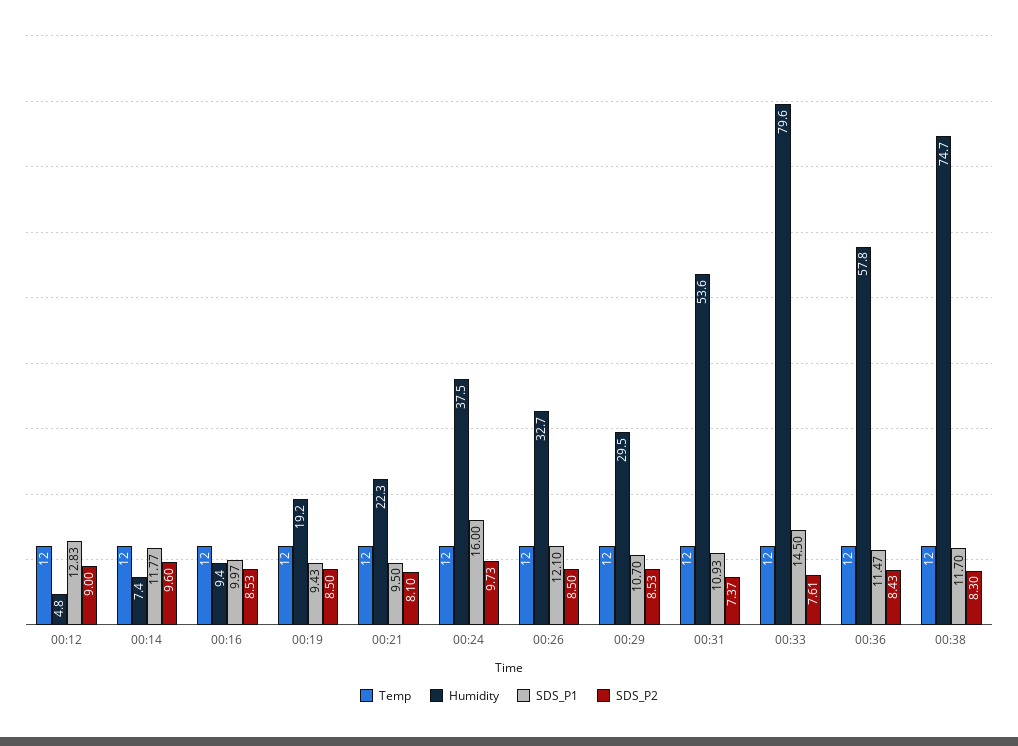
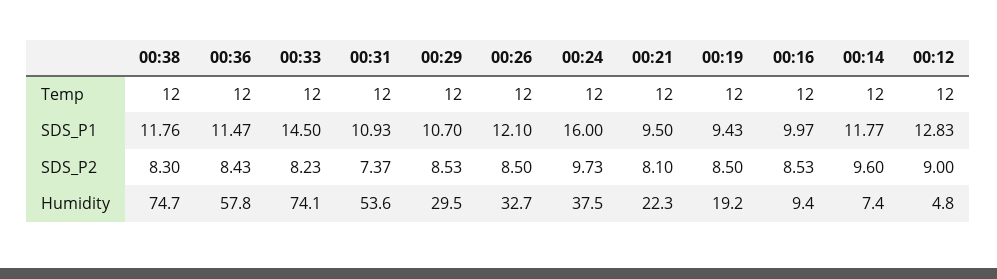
  {
    "Temp": {
      "00:12": 12,
      "00:14": 12,
      "00:16": 12,
      "00:19": 12,
      "00:21": 12,
      "00:24": 12,
      "00:26": 12,
      "00:29": 12,
      "00:31": 12,
      "00:33": 12,
      "00:36": 12,
      "00:38": 12
    },
    "Humidity": {
      "00:12": 4.8,
      "00:14": 7.4,
      "00:16": 9.4,
      "00:19": 19.2,
      "00:21": 22.3,
      "00:24": 37.5,
      "00:26": 32.7,
      "00:29": 29.5,
      "00:31": 53.6,
-     "00:33": 79.6,
+     "00:33": 74.1,
      "00:36": 57.8,
      "00:38": 74.7
    },
    "SDS_P1": {
      "00:12": 12.83,
      "00:14": 11.77,
      "00:16": 9.97,
      "00:19": 9.43,
      "00:21": 9.5,
      "00:24": 16,
      "00:26": 12.1,
      "00:29": 10.7,
      "00:31": 10.93,
      "00:33": 14.5,
      "00:36": 11.47,
-     "00:38": 11.7
+     "00:38": 11.76
    },
    "SDS_P2": {
      "00:12": 9,
      "00:14": 9.6,
      "00:16": 8.53,
      "00:19": 8.5,
      "00:21": 8.1,
      "00:24": 9.73,
      "00:26": 8.5,
      "00:29": 8.53,
      "00:31": 7.37,
-     "00:33": 7.61,
+     "00:33": 8.23,
      "00:36": 8.43,
      "00:38": 8.3
    }
  }

